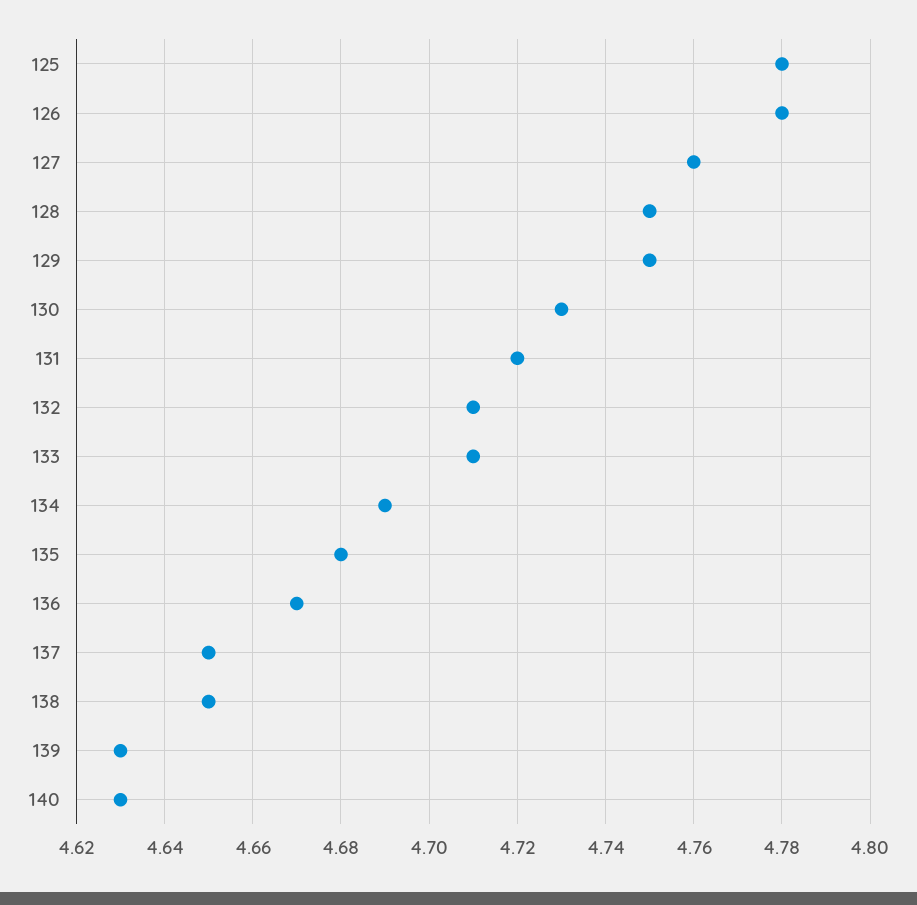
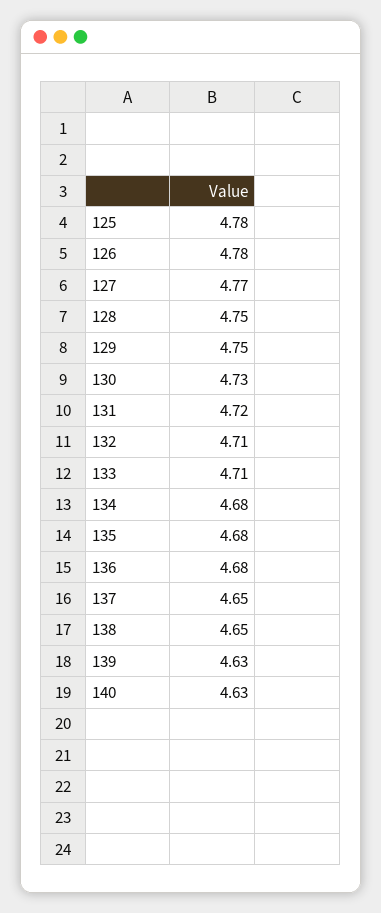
  {
    "125": 4.78,
    "126": 4.78,
-   "127": 4.76,
+   "127": 4.77,
    "128": 4.75,
    "129": 4.75,
    "130": 4.73,
    "131": 4.72,
    "132": 4.71,
    "133": 4.71,
-   "134": 4.69,
+   "134": 4.68,
    "135": 4.68,
-   "136": 4.67,
+   "136": 4.68,
    "137": 4.65,
    "138": 4.65,
    "139": 4.63,
    "140": 4.63
  }

